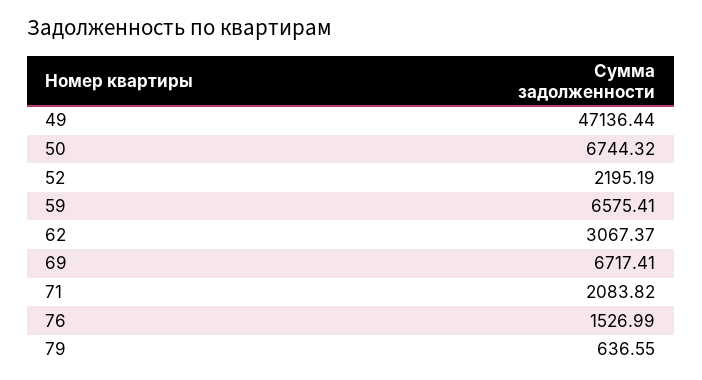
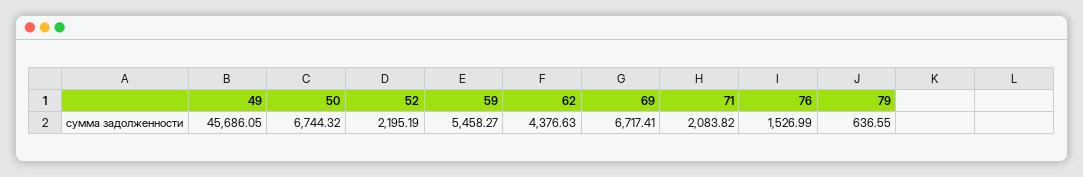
  {
-   "49": 47136.44,
+   "49": 45686.05,
    "50": 6744.32,
    "52": 2195.19,
-   "59": 6575.41,
+   "59": 5458.27,
-   "62": 3067.37,
+   "62": 4376.63,
    "69": 6717.41,
    "71": 2083.82,
    "76": 1526.99,
    "79": 636.55
  }

